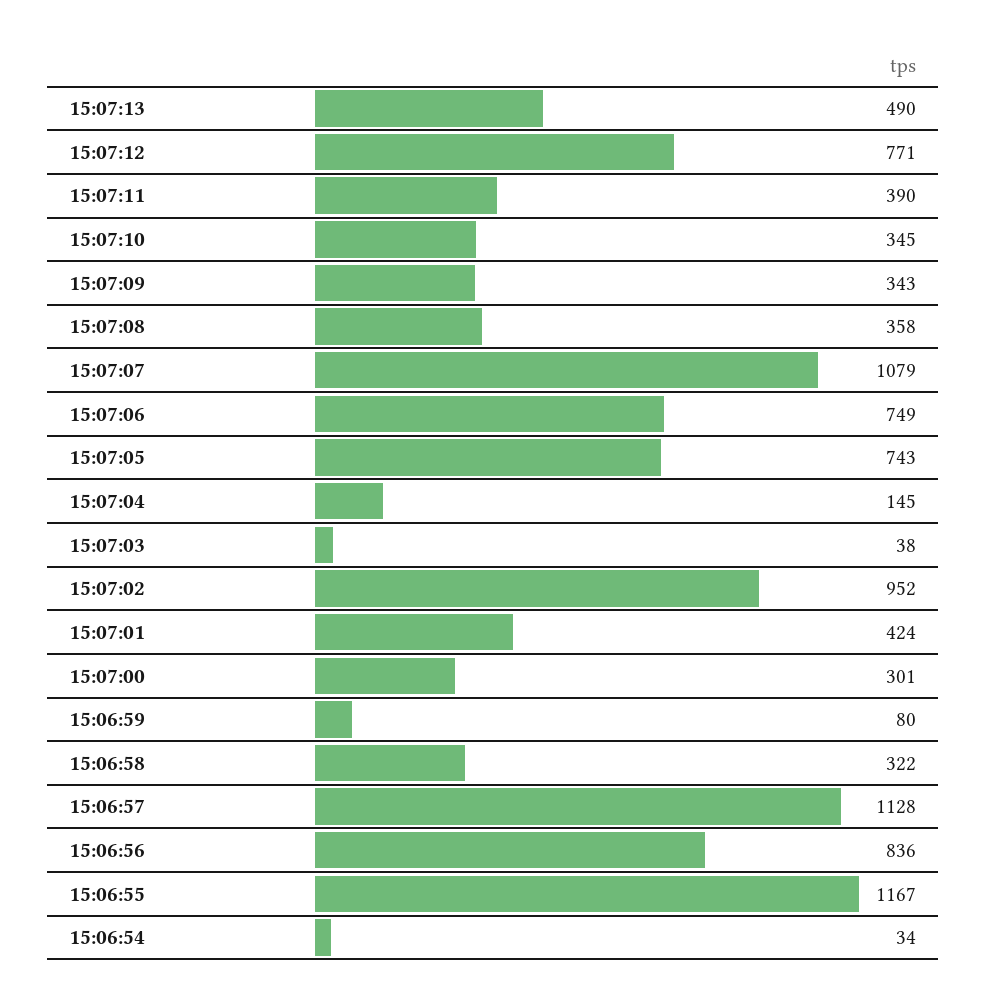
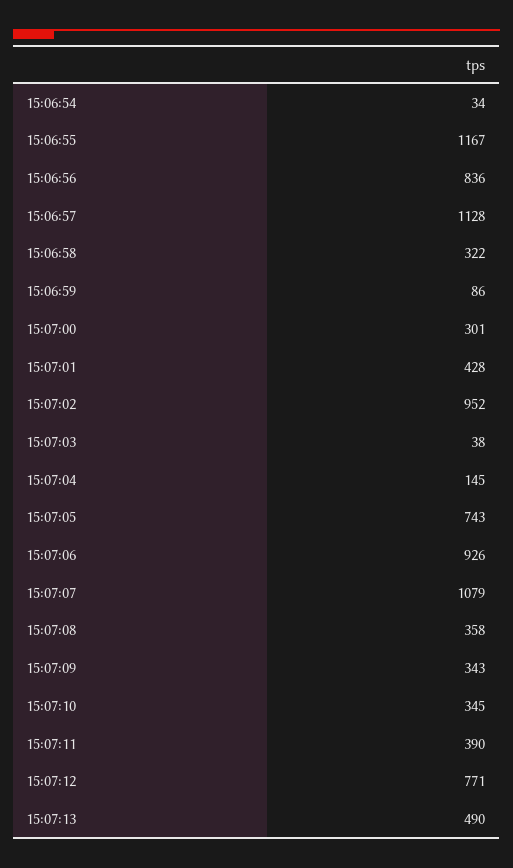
  {
    "15:07:13": 490,
    "15:07:12": 771,
    "15:07:11": 390,
    "15:07:10": 345,
    "15:07:09": 343,
    "15:07:08": 358,
    "15:07:07": 1079,
-   "15:07:06": 749,
+   "15:07:06": 926,
    "15:07:05": 743,
    "15:07:04": 145,
    "15:07:03": 38,
    "15:07:02": 952,
-   "15:07:01": 424,
+   "15:07:01": 428,
    "15:07:00": 301,
-   "15:06:59": 80,
+   "15:06:59": 86,
    "15:06:58": 322,
    "15:06:57": 1128,
    "15:06:56": 836,
    "15:06:55": 1167,
    "15:06:54": 34
  }

